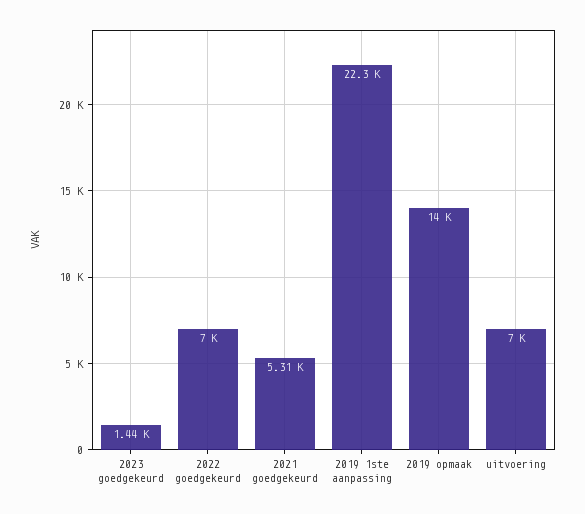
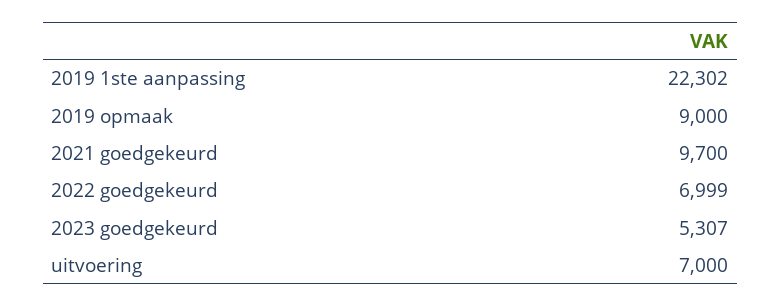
  {
-   "2023 goedgekeurd": 1440,
+   "2023 goedgekeurd": 5307,
    "2022 goedgekeurd": 6999,
-   "2021 goedgekeurd": 5310,
+   "2021 goedgekeurd": 9700,
    "2019 1ste aanpassing": 22302,
-   "2019 opmaak": 14000,
+   "2019 opmaak": 9000,
    "uitvoering": 7000
  }

